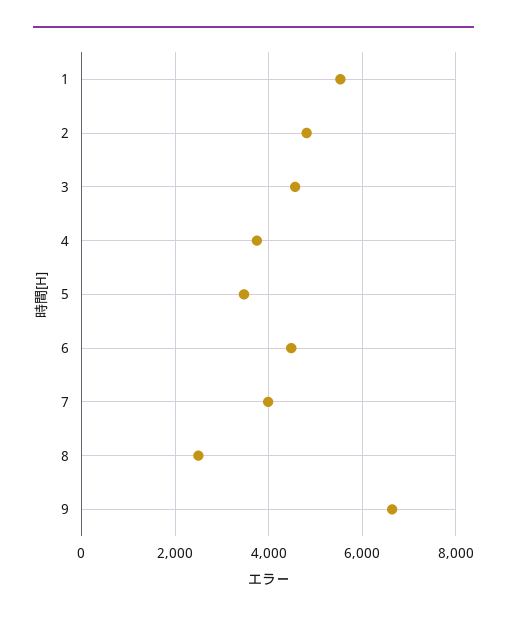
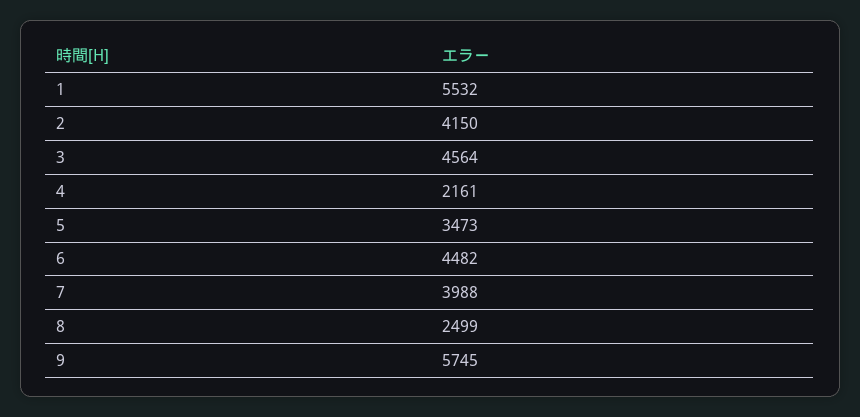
  {
    "1": 5532,
-   "2": 4800,
+   "2": 4150,
    "3": 4564,
-   "4": 3800,
+   "4": 2161,
    "5": 3473,
    "6": 4482,
    "7": 3988,
    "8": 2499,
-   "9": 6600
+   "9": 5745
  }

